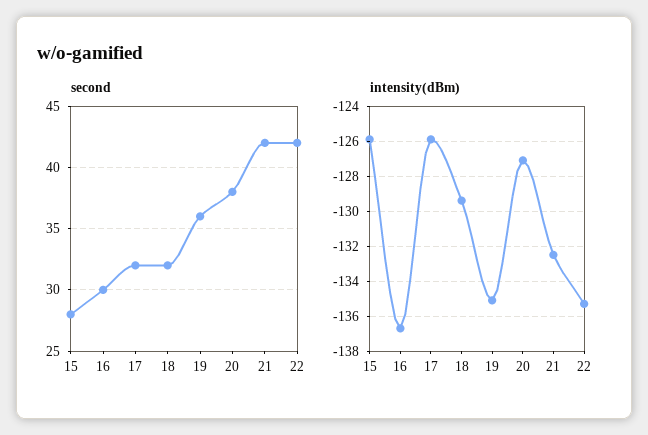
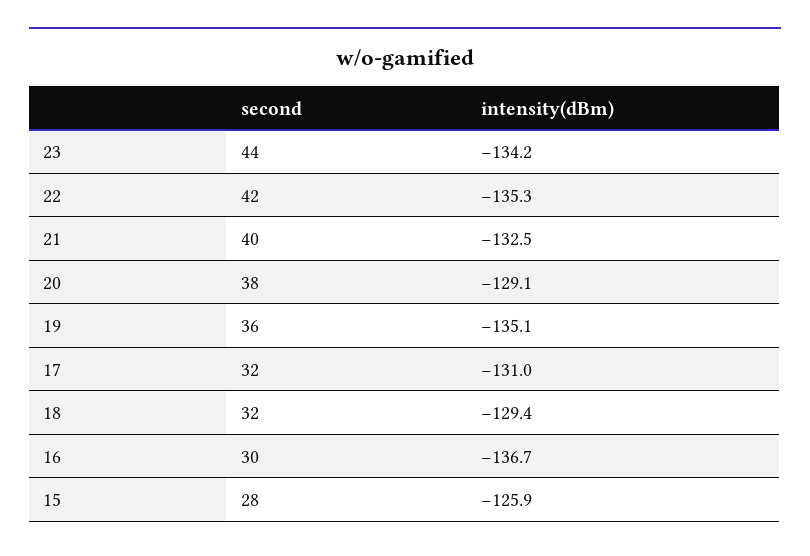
  {
    "second": {
      "15": 28,
      "16": 30,
      "17": 32,
      "18": 32,
      "19": 36,
      "20": 38,
-     "21": 42,
+     "21": 40,
-     "22": 42
+     "22": 42,
+     "23": 44
    },
    "intensity(dBm)": {
      "15": -125.9,
      "16": -136.7,
-     "17": -126,
+     "17": -131,
      "18": -129.4,
      "19": -135.1,
-     "20": -127,
+     "20": -129.1,
      "21": -132.5,
-     "22": -135.3
+     "22": -135.3,
+     "23": -134.2
    }
  }

